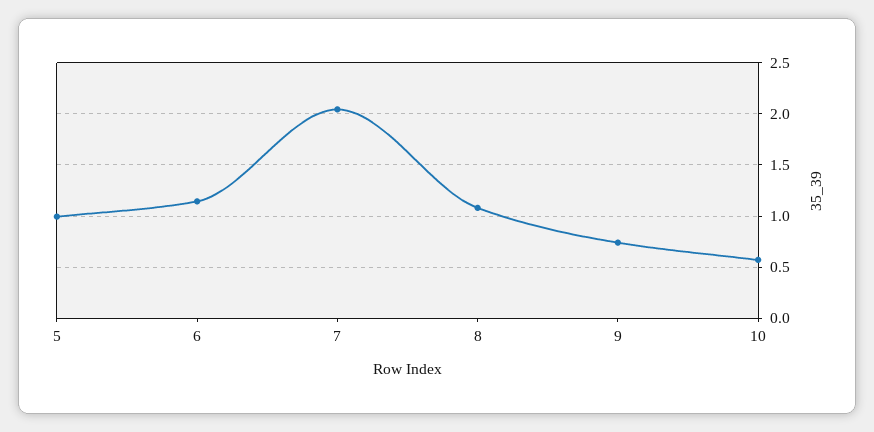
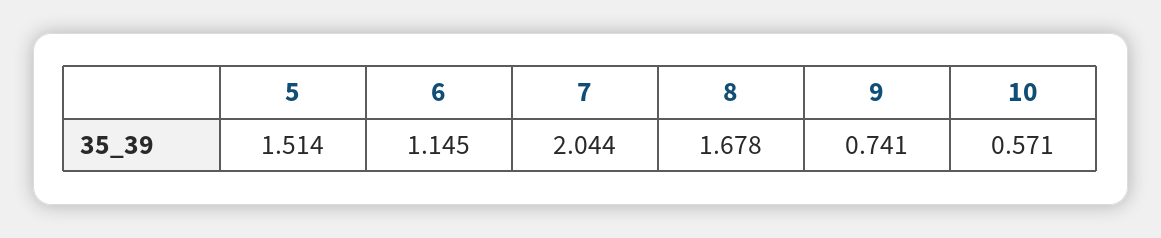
  {
-   "5": 1,
+   "5": 1.514,
    "6": 1.145,
    "7": 2.044,
-   "8": 1.1,
+   "8": 1.678,
    "9": 0.741,
    "10": 0.571
  }

